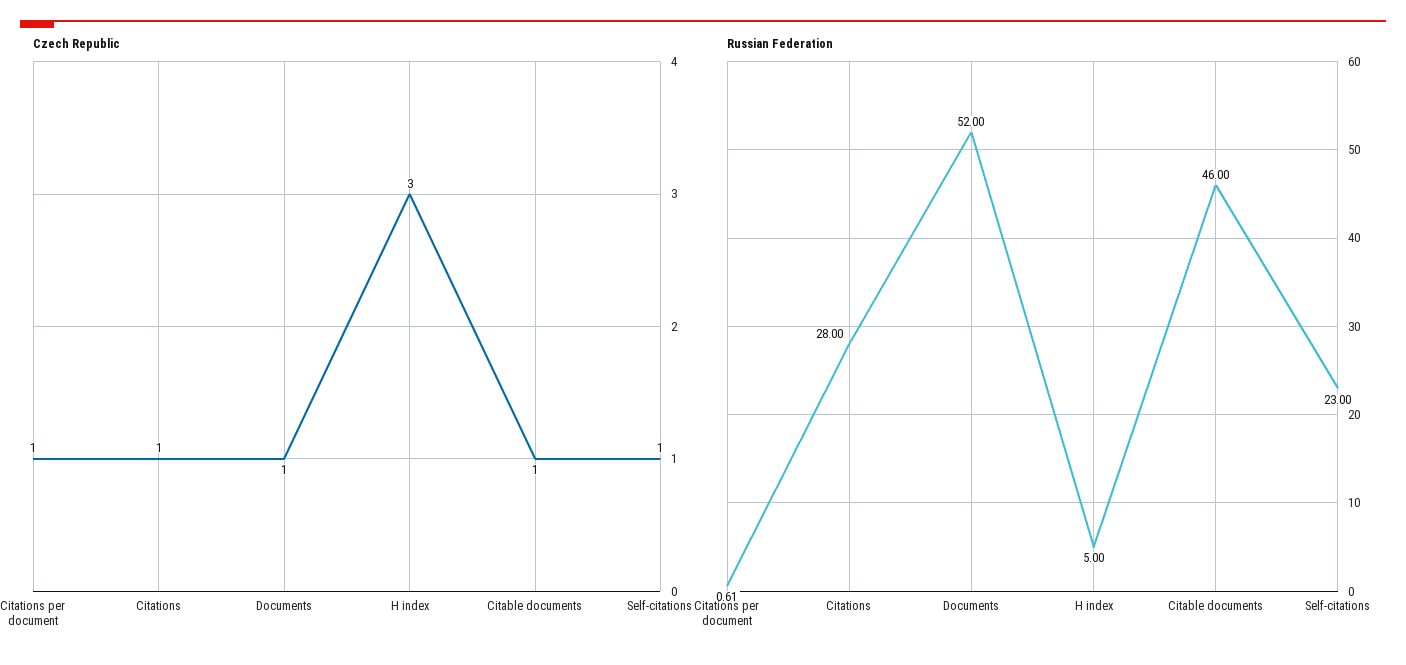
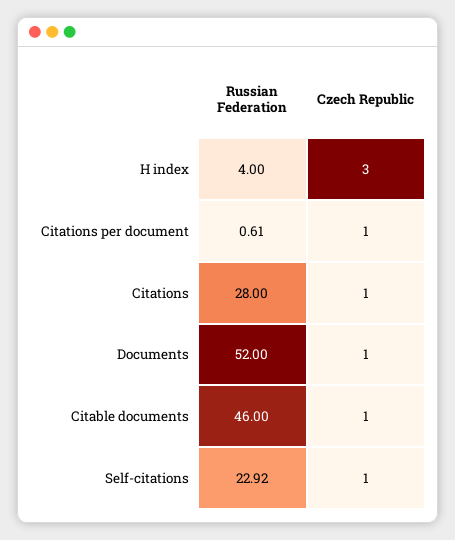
  {
    "Czech Republic": {
      "Citations per document": 1,
      "Citations": 1,
      "Documents": 1,
      "H index": 3,
      "Citable documents": 1,
      "Self-citations": 1
    },
    "Russian Federation": {
      "Citations per document": 0.61,
      "Citations": 28,
      "Documents": 52,
-     "H index": 5,
+     "H index": 4,
      "Citable documents": 46,
-     "Self-citations": 23
+     "Self-citations": 22.92
    }
  }

